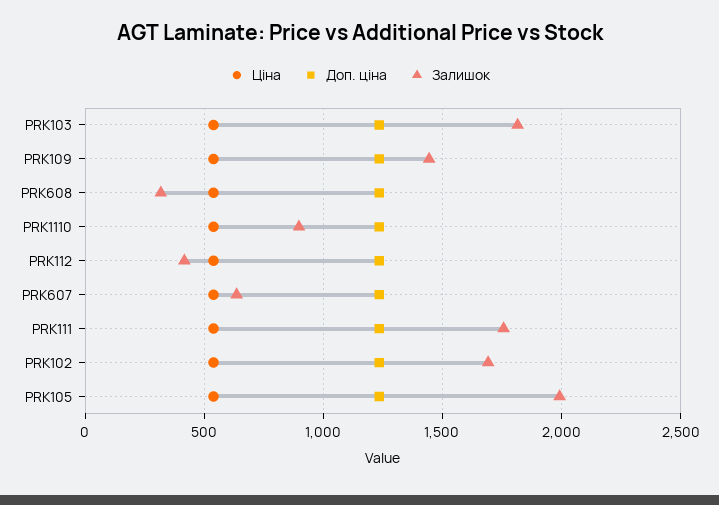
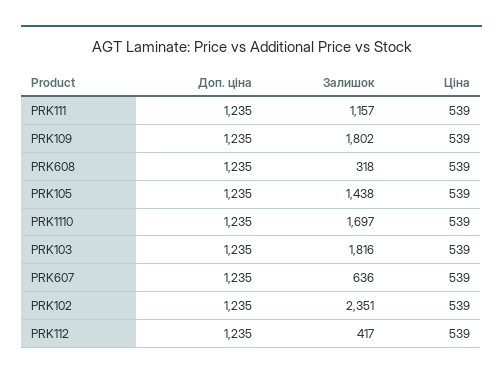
  {
    "Ціна": {
      "PRK103": 539,
      "PRK109": 539,
      "PRK608": 539,
      "PRK1110": 539,
      "PRK112": 539,
      "PRK607": 539,
      "PRK111": 539,
      "PRK102": 539,
      "PRK105": 539
    },
    "Доп. ціна": {
      "PRK103": 1235,
      "PRK109": 1235,
      "PRK608": 1235,
      "PRK1110": 1235,
      "PRK112": 1235,
      "PRK607": 1235,
      "PRK111": 1235,
      "PRK102": 1235,
      "PRK105": 1235
    },
    "Залишок": {
      "PRK103": 1816,
-     "PRK109": 1450,
+     "PRK109": 1802,
      "PRK608": 318,
-     "PRK1110": 900,
+     "PRK1110": 1697,
      "PRK112": 417,
      "PRK607": 636,
-     "PRK111": 1750,
+     "PRK111": 1157,
-     "PRK102": 1700,
+     "PRK102": 2351,
-     "PRK105": 2000
+     "PRK105": 1438
    }
  }

